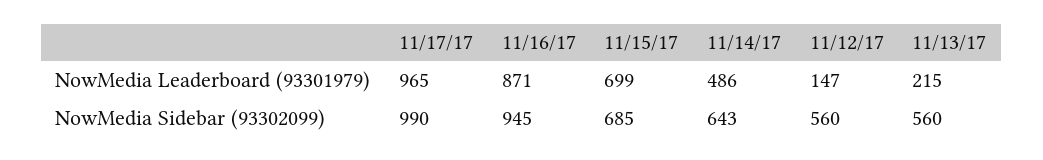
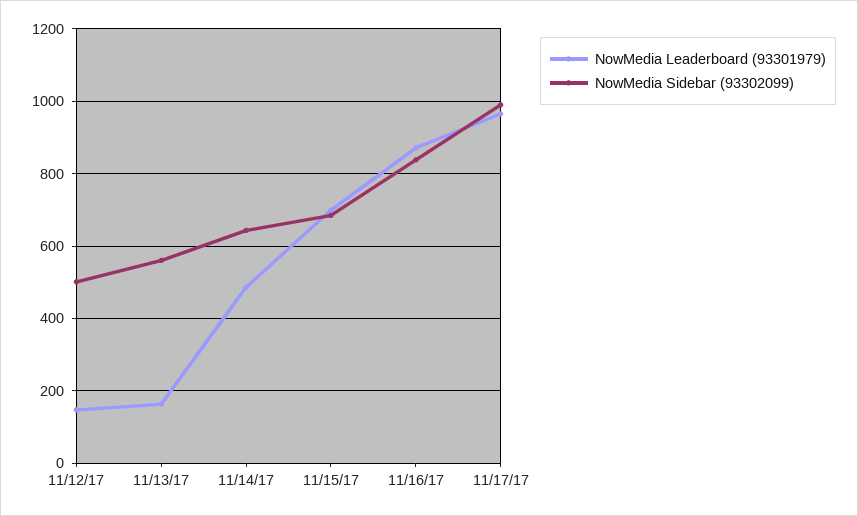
  {
    "NowMedia Leaderboard (93301979)": {
      "11/17/17": 965,
      "11/16/17": 871,
      "11/15/17": 699,
      "11/14/17": 486,
      "11/12/17": 147,
-     "11/13/17": 215
+     "11/13/17": 160
    },
    "NowMedia Sidebar (93302099)": {
      "11/17/17": 990,
-     "11/16/17": 945,
+     "11/16/17": 840,
      "11/15/17": 685,
      "11/14/17": 643,
-     "11/12/17": 560,
+     "11/12/17": 500,
      "11/13/17": 560
    }
  }

